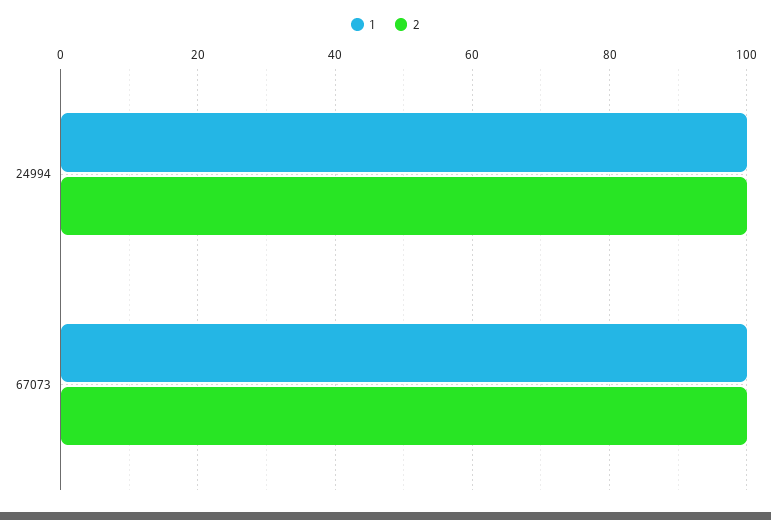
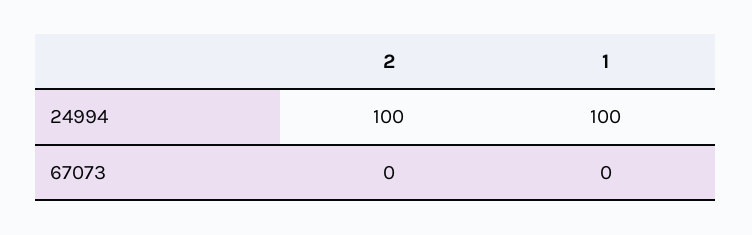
  {
    "1": {
      "24994": 100,
-     "67073": 100
+     "67073": 0
    },
    "2": {
      "24994": 100,
-     "67073": 100
+     "67073": 0
    }
  }

